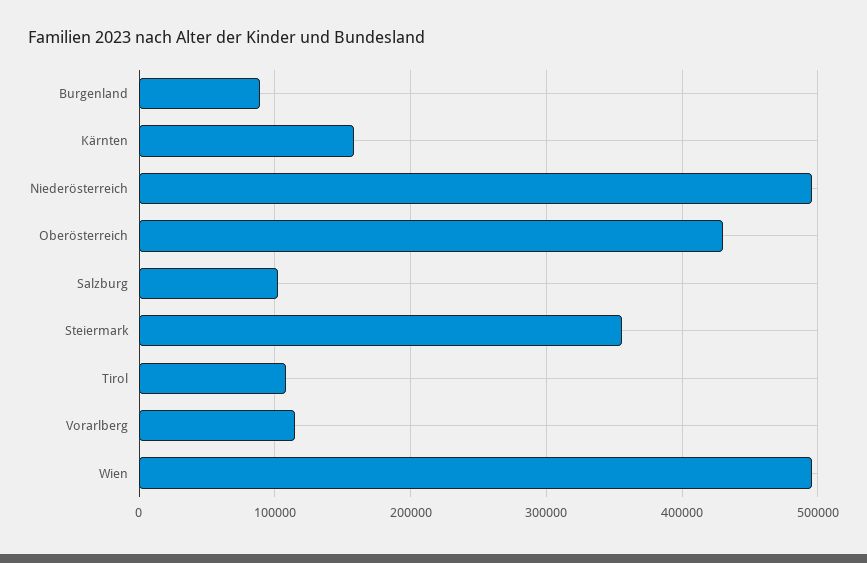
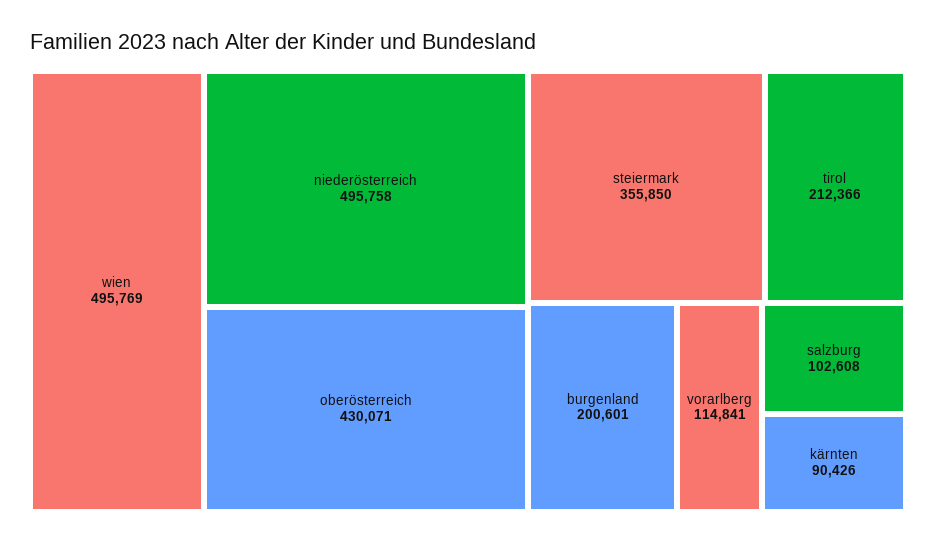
  {
-   "Burgenland": 90000,
+   "Burgenland": 200601,
-   "Kärnten": 160000,
+   "Kärnten": 90426,
    "Niederösterreich": 495758,
    "Oberösterreich": 430071,
    "Salzburg": 102608,
    "Steiermark": 355850,
-   "Tirol": 110000,
+   "Tirol": 212366,
    "Vorarlberg": 114841,
    "Wien": 495769
  }

